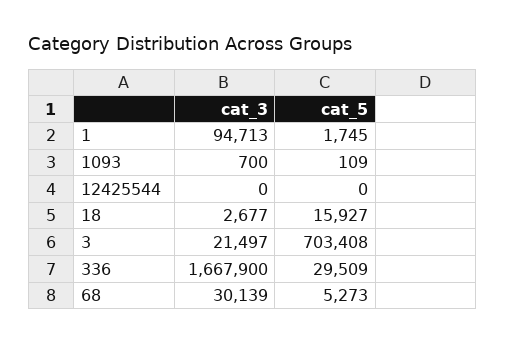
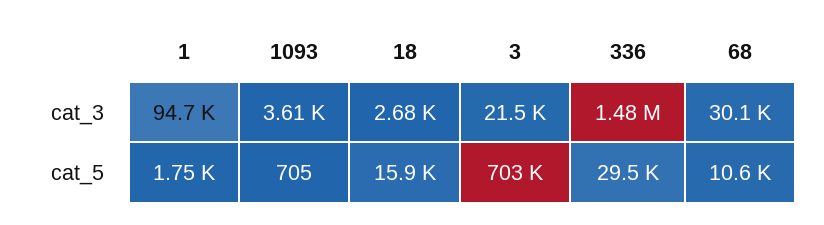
  {
    "cat_3": {
      "1": 94713,
-     "1093": 700,
+     "1093": 3610,
-     "12425544": 0,
      "18": 2677,
      "3": 21497,
-     "336": 1667900,
+     "336": 1480000,
      "68": 30139
    },
    "cat_5": {
      "1": 1745,
-     "1093": 109,
+     "1093": 705,
-     "12425544": 0,
      "18": 15927,
      "3": 703408,
      "336": 29509,
-     "68": 5273
+     "68": 10600
    }
  }

